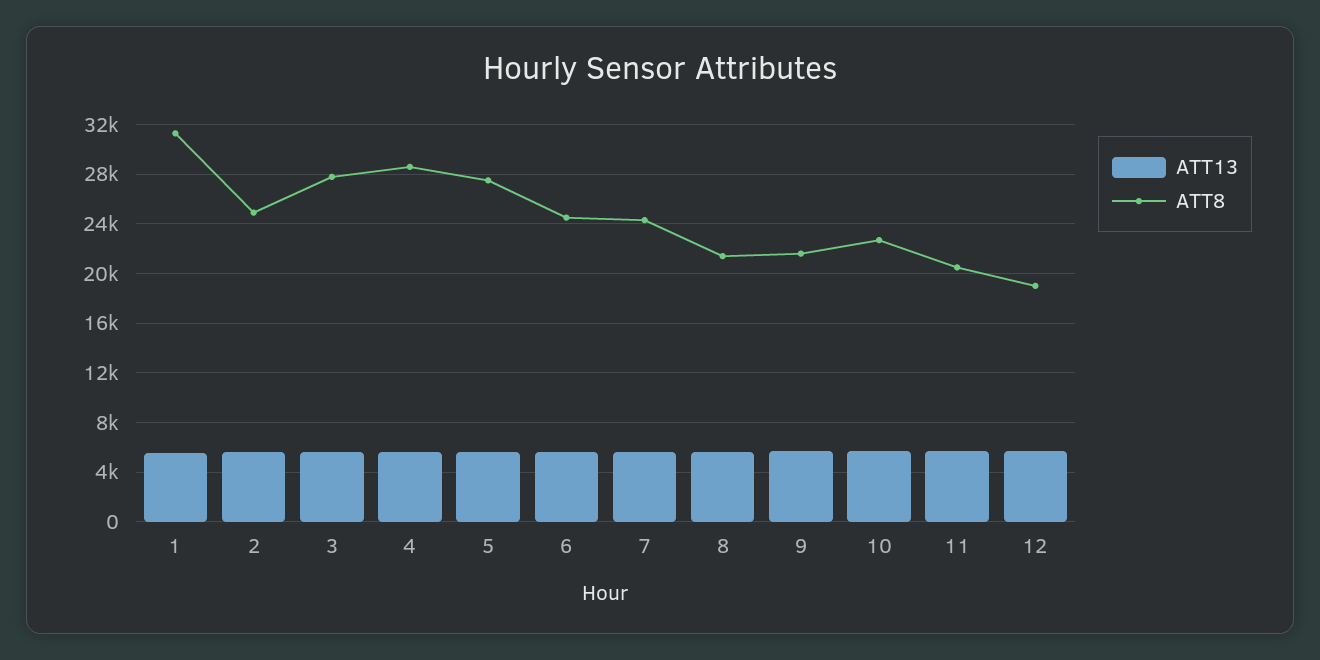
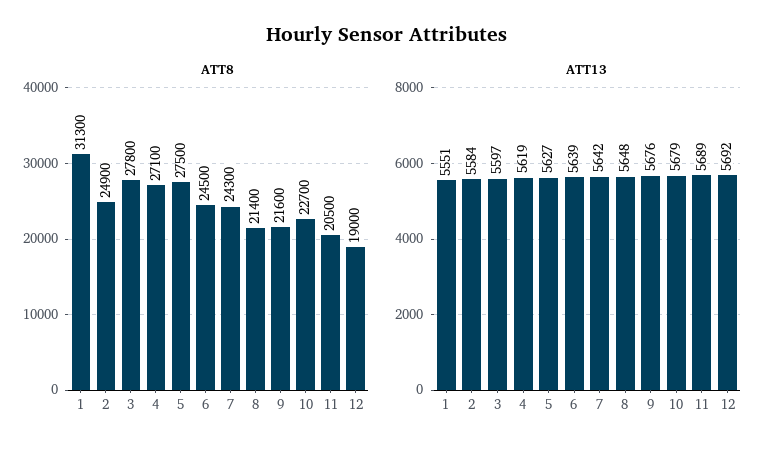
  {
    "ATT13": {
      "1": 5551,
      "2": 5584,
      "3": 5597,
      "4": 5619,
      "5": 5627,
      "6": 5639,
      "7": 5642,
      "8": 5648,
      "9": 5676,
      "10": 5679,
      "11": 5689,
      "12": 5692
    },
    "ATT8": {
      "1": 31300,
      "2": 24900,
      "3": 27800,
-     "4": 28500,
+     "4": 27100,
      "5": 27500,
      "6": 24500,
      "7": 24300,
      "8": 21400,
      "9": 21600,
      "10": 22700,
      "11": 20500,
      "12": 19000
    }
  }

